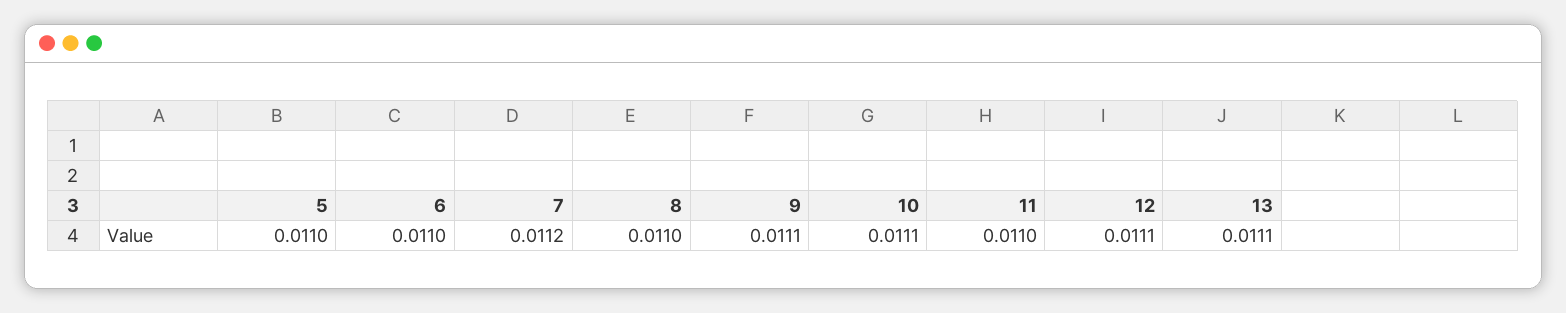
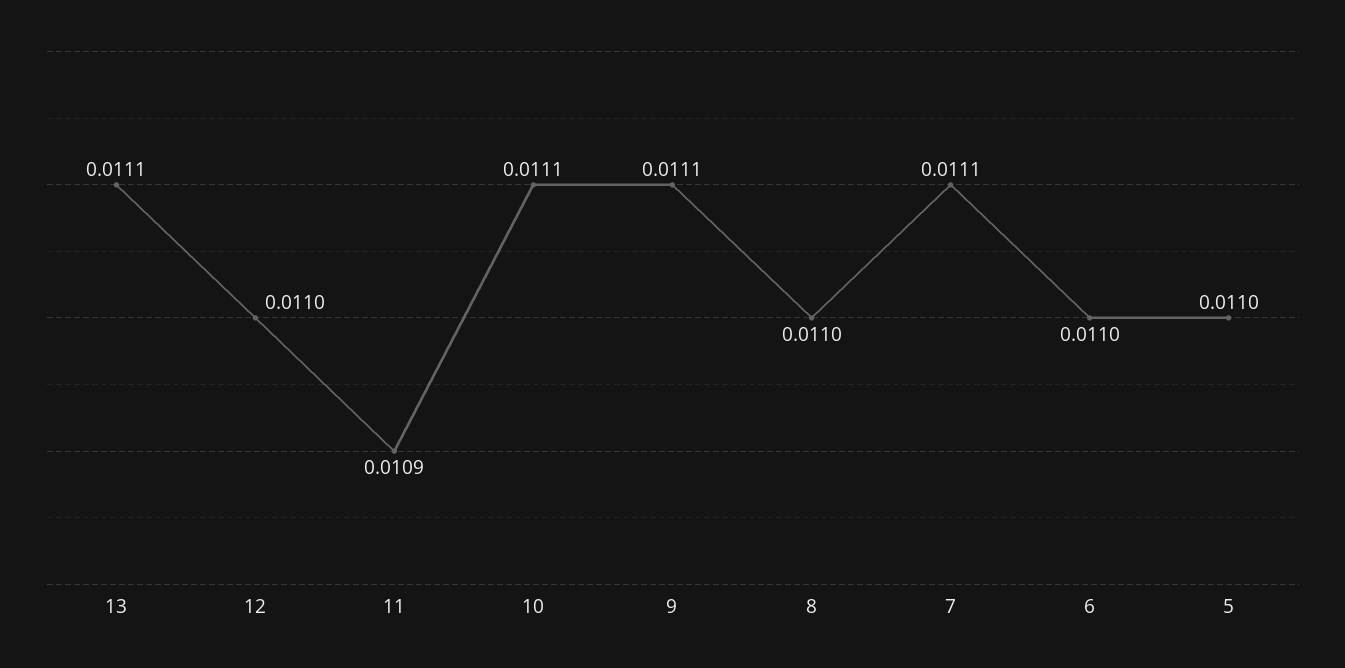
  {
    "5": 0.011,
    "6": 0.011,
-   "7": 0.0112,
+   "7": 0.0111,
    "8": 0.011,
    "9": 0.0111,
    "10": 0.0111,
-   "11": 0.011,
+   "11": 0.0109,
-   "12": 0.0111,
+   "12": 0.011,
    "13": 0.0111
  }

